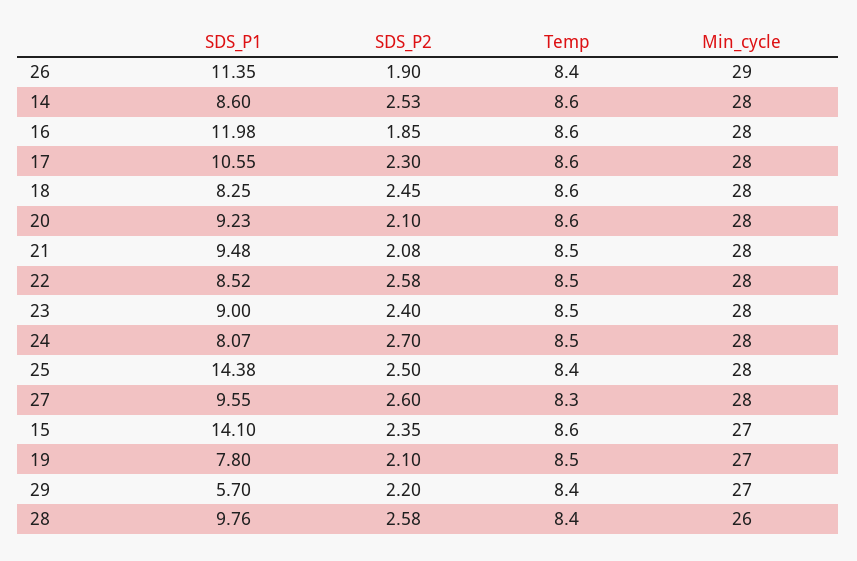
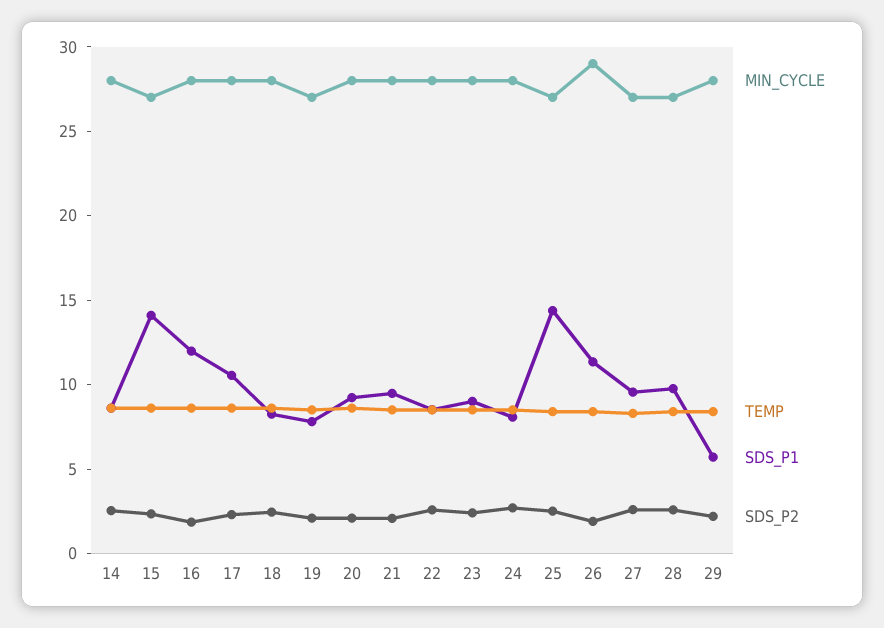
  {
    "SDS_P1": {
      "26": 11.35,
      "14": 8.6,
      "16": 11.98,
      "17": 10.55,
      "18": 8.25,
      "20": 9.23,
      "21": 9.48,
      "22": 8.52,
      "23": 9,
      "24": 8.07,
      "25": 14.38,
      "27": 9.55,
      "15": 14.1,
      "19": 7.8,
      "29": 5.7,
      "28": 9.76
    },
    "SDS_P2": {
      "26": 1.9,
      "14": 2.53,
      "16": 1.85,
      "17": 2.3,
      "18": 2.45,
      "20": 2.1,
      "21": 2.08,
      "22": 2.58,
      "23": 2.4,
      "24": 2.7,
      "25": 2.5,
      "27": 2.6,
      "15": 2.35,
      "19": 2.1,
      "29": 2.2,
      "28": 2.58
    },
    "Temp": {
      "26": 8.4,
      "14": 8.6,
      "16": 8.6,
      "17": 8.6,
      "18": 8.6,
      "20": 8.6,
      "21": 8.5,
      "22": 8.5,
      "23": 8.5,
      "24": 8.5,
      "25": 8.4,
      "27": 8.3,
      "15": 8.6,
      "19": 8.5,
      "29": 8.4,
      "28": 8.4
    },
    "Min_cycle": {
      "26": 29,
      "14": 28,
      "16": 28,
      "17": 28,
      "18": 28,
      "20": 28,
      "21": 28,
      "22": 28,
      "23": 28,
      "24": 28,
-     "25": 28,
+     "25": 27,
-     "27": 28,
+     "27": 27,
      "15": 27,
      "19": 27,
-     "29": 27,
+     "29": 28,
-     "28": 26
+     "28": 27
    }
  }

